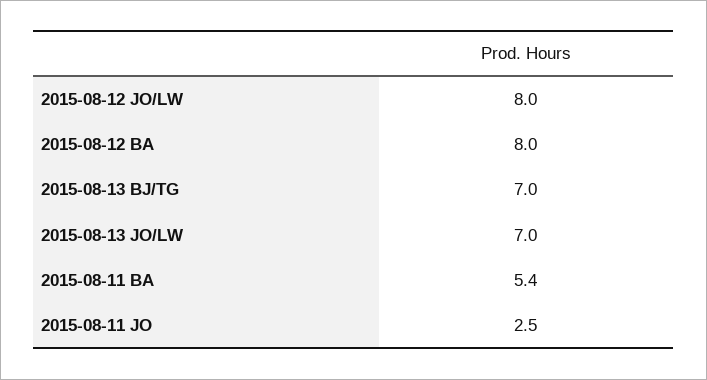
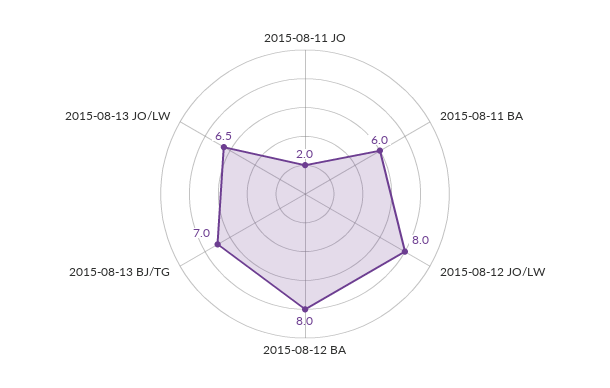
  {
    "2015-08-12 JO/LW": 8,
    "2015-08-12 BA": 8,
    "2015-08-13 BJ/TG": 7,
-   "2015-08-13 JO/LW": 7,
+   "2015-08-13 JO/LW": 6.5,
-   "2015-08-11 BA": 5.4,
+   "2015-08-11 BA": 6,
-   "2015-08-11 JO": 2.5
+   "2015-08-11 JO": 2
  }

